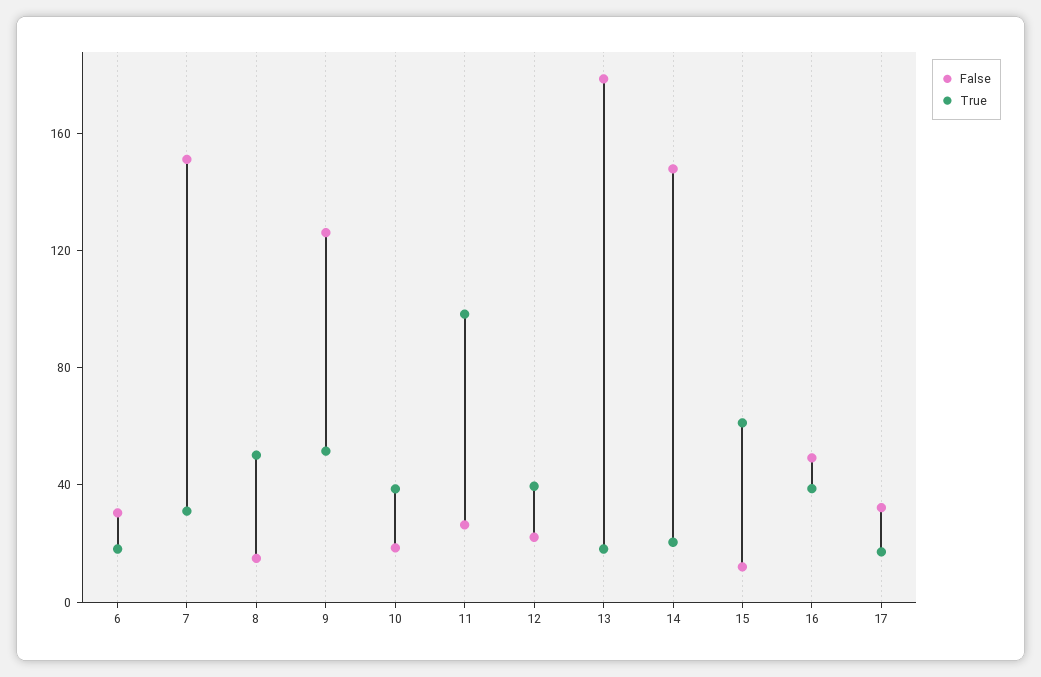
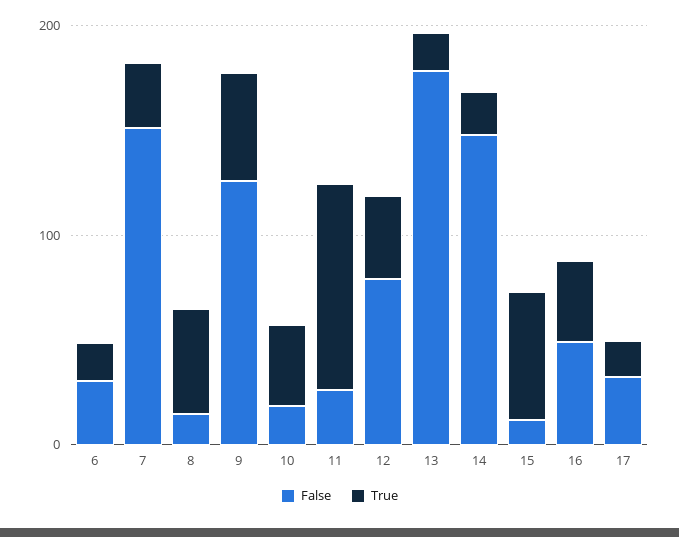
  {
    "False": {
      "6": 30,
      "7": 150,
      "8": 10,
      "9": 130,
      "10": 20,
      "11": 30,
-     "12": 20,
+     "12": 80,
      "13": 180,
      "14": 150,
      "15": 10,
      "16": 50,
      "17": 30
    },
    "True": {
      "6": 20,
      "7": 30,
      "8": 50,
      "9": 50,
      "10": 40,
      "11": 100,
      "12": 40,
      "13": 20,
      "14": 20,
      "15": 60,
      "16": 40,
      "17": 20
    }
  }

